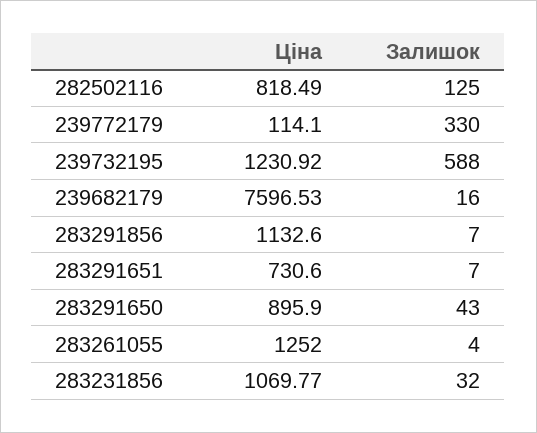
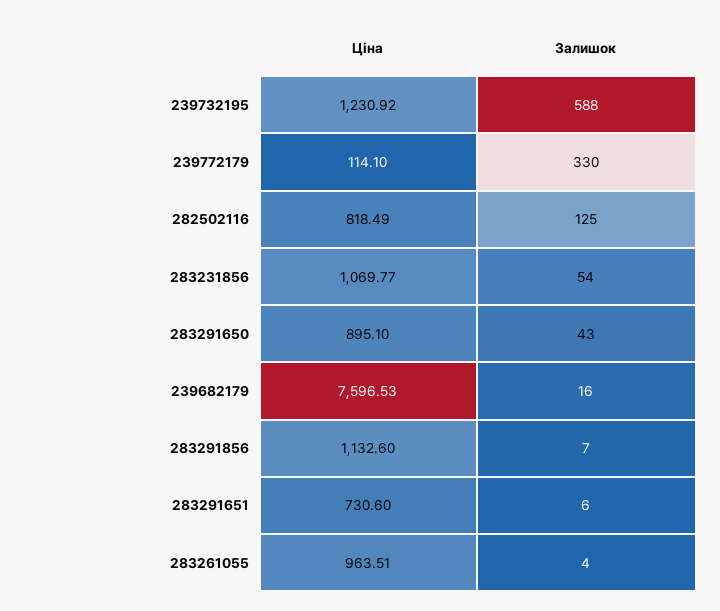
  {
    "Ціна": {
      "282502116": 818.49,
      "239772179": 114.1,
      "239732195": 1230.92,
      "239682179": 7596.53,
      "283291856": 1132.6,
      "283291651": 730.6,
-     "283291650": 895.9,
+     "283291650": 895.1,
-     "283261055": 1252,
+     "283261055": 963.51,
      "283231856": 1069.77
    },
    "Залишок": {
      "282502116": 125,
      "239772179": 330,
      "239732195": 588,
      "239682179": 16,
      "283291856": 7,
-     "283291651": 7,
+     "283291651": 6,
      "283291650": 43,
      "283261055": 4,
-     "283231856": 32
+     "283231856": 54
    }
  }

